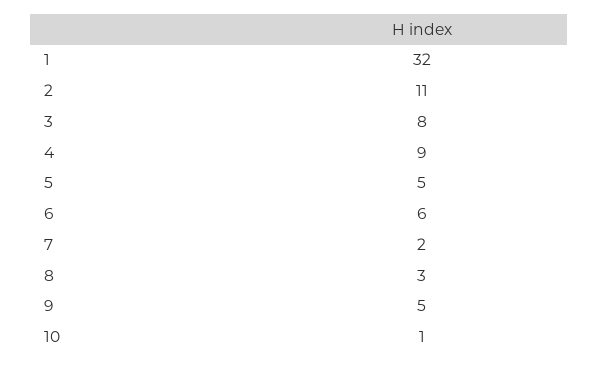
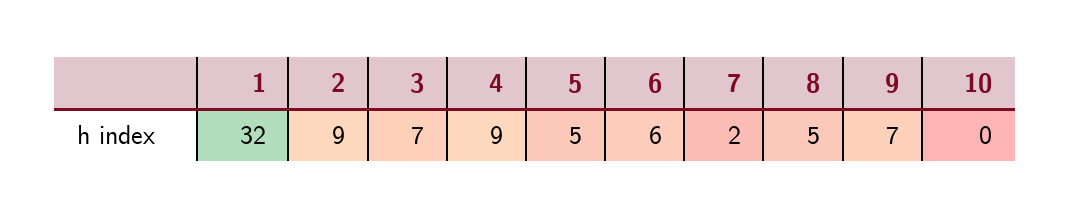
  {
    "1": 32,
-   "2": 11,
+   "2": 9,
-   "3": 8,
+   "3": 7,
    "4": 9,
    "5": 5,
    "6": 6,
    "7": 2,
-   "8": 3,
+   "8": 5,
-   "9": 5,
+   "9": 7,
-   "10": 1
+   "10": 0
  }

